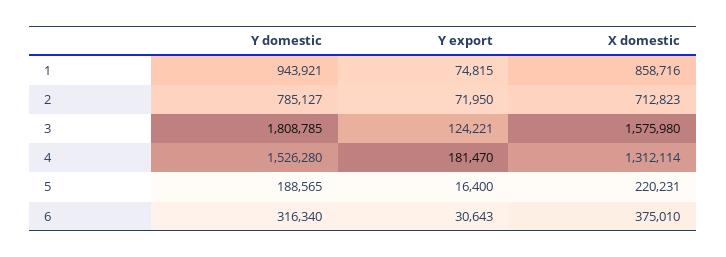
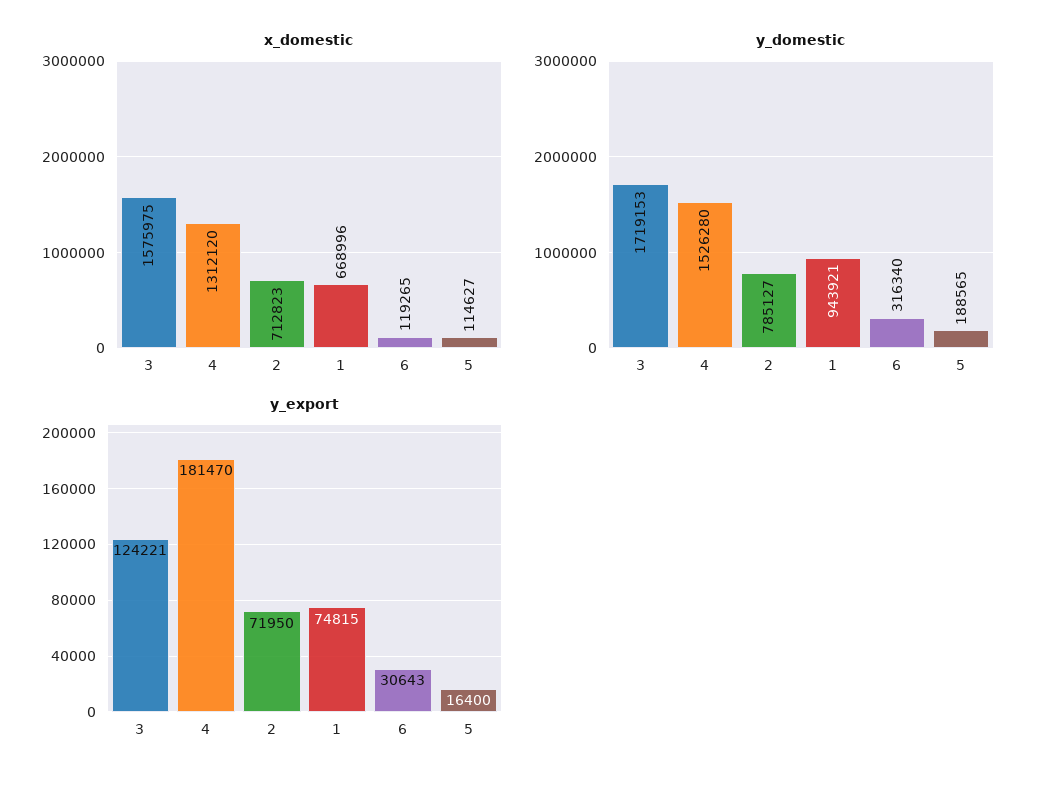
  {
    "Y domestic": {
      "1": 943921,
      "2": 785127,
-     "3": 1808785,
+     "3": 1719153,
      "4": 1526280,
      "5": 188565,
      "6": 316340
    },
    "Y export": {
      "1": 74815,
      "2": 71950,
      "3": 124221,
      "4": 181470,
      "5": 16400,
      "6": 30643
    },
    "X domestic": {
-     "1": 858716,
+     "1": 668996,
      "2": 712823,
-     "3": 1575980,
+     "3": 1575975,
-     "4": 1312114,
+     "4": 1312120,
-     "5": 220231,
+     "5": 114627,
-     "6": 375010
+     "6": 119265
    }
  }

